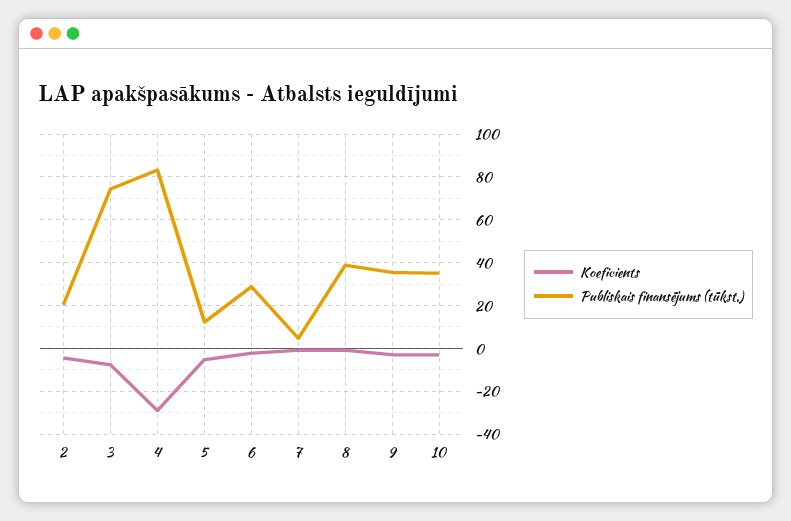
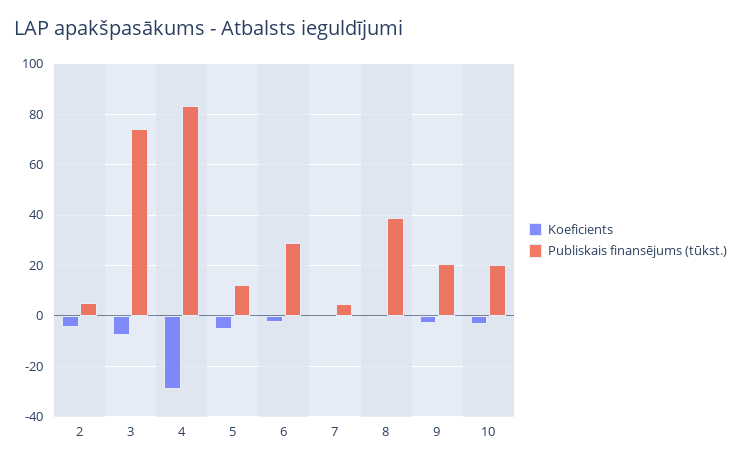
  {
    "Koeficients": {
      "2": -5,
      "3": -7.5,
      "4": -30,
      "5": -5,
      "6": -2.5,
      "7": 0,
      "8": 0,
      "9": -2.5,
      "10": -2.5
    },
    "Publiskais finansējums (tūkst.)": {
-     "2": 20,
+     "2": 5,
      "3": 75,
      "4": 82.5,
      "5": 12.5,
      "6": 30,
      "7": 5,
      "8": 40,
-     "9": 35,
+     "9": 20,
-     "10": 35
+     "10": 20
    }
  }

